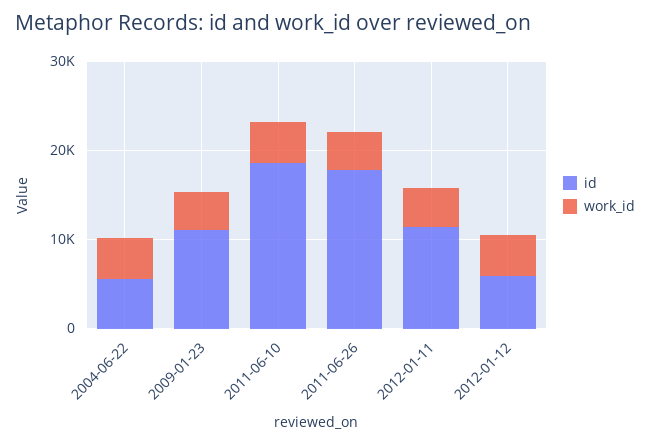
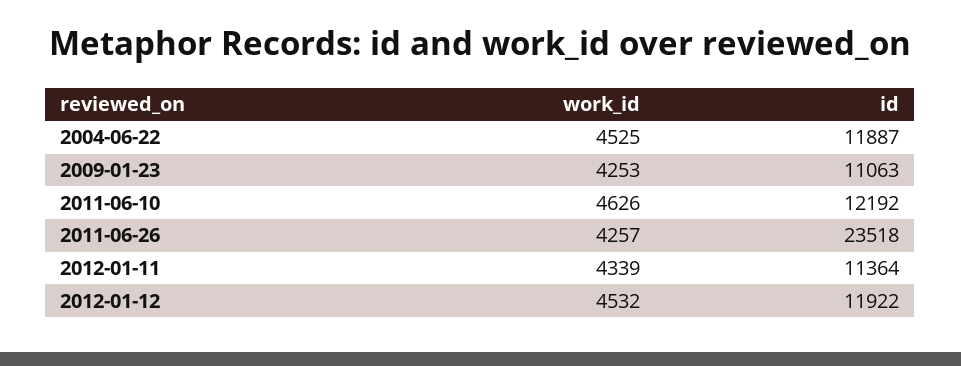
  {
    "id": {
-     "2004-06-22": 6000,
+     "2004-06-22": 11887,
      "2009-01-23": 11063,
-     "2011-06-10": 18000,
+     "2011-06-10": 12192,
-     "2011-06-26": 18000,
+     "2011-06-26": 23518,
      "2012-01-11": 11364,
-     "2012-01-12": 6000
+     "2012-01-12": 11922
    },
    "work_id": {
      "2004-06-22": 4525,
      "2009-01-23": 4253,
      "2011-06-10": 4626,
      "2011-06-26": 4257,
      "2012-01-11": 4339,
      "2012-01-12": 4532
    }
  }

